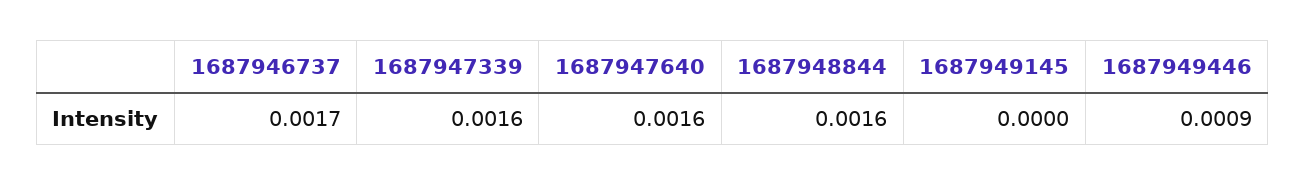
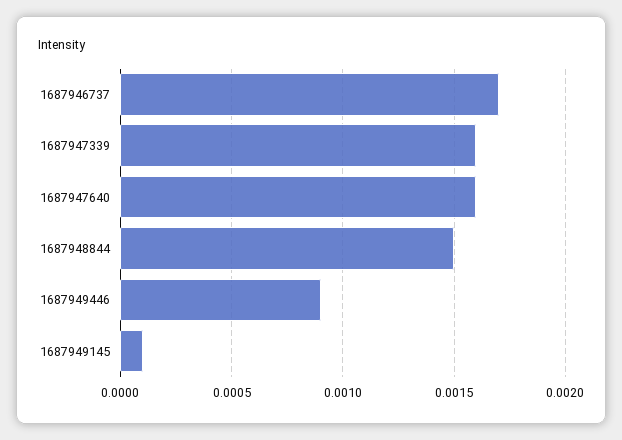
  {
    "1687946737": 0.0017,
    "1687947339": 0.0016,
    "1687947640": 0.0016,
-   "1687948844": 0.0016,
+   "1687948844": 0.0015,
-   "1687949145": 0,
+   "1687949145": 0.0001,
    "1687949446": 0.0009
  }

